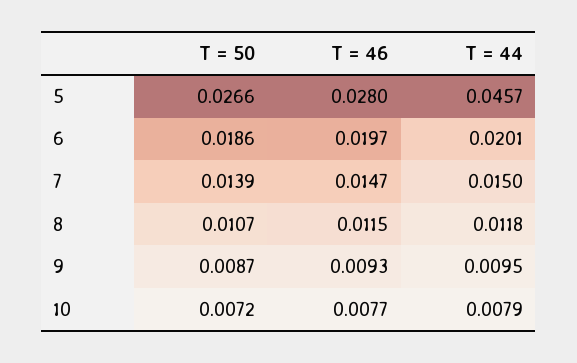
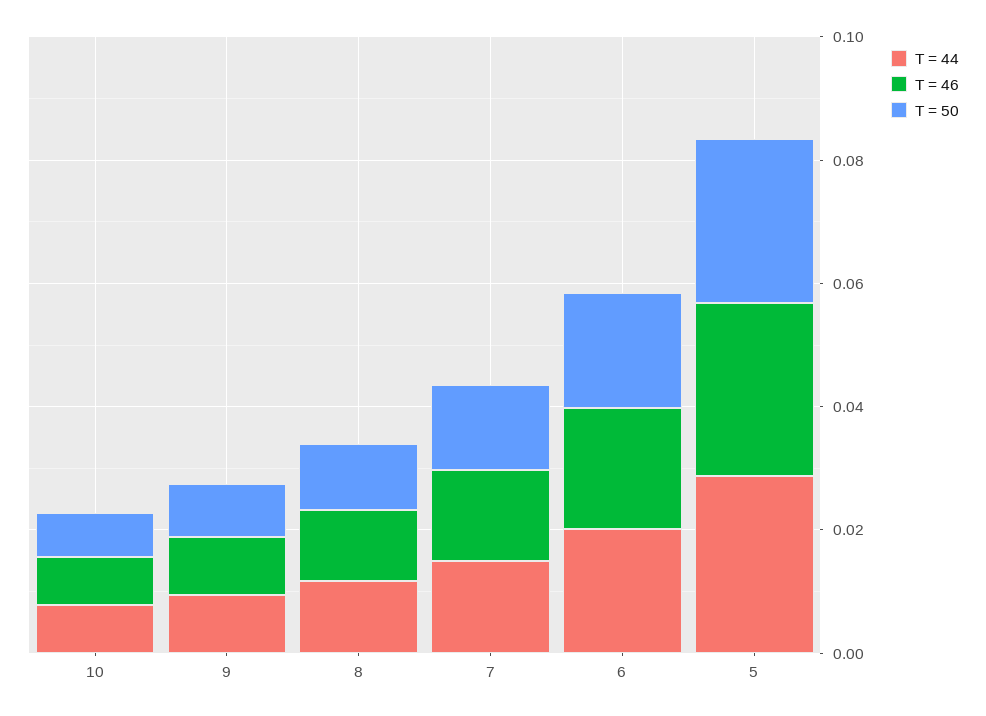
  {
    "T = 50": {
      "5": 0.0266,
      "6": 0.0186,
      "7": 0.0139,
      "8": 0.0107,
      "9": 0.0087,
      "10": 0.0072
    },
    "T = 46": {
      "5": 0.028,
      "6": 0.0197,
      "7": 0.0147,
      "8": 0.0115,
      "9": 0.0093,
      "10": 0.0077
    },
    "T = 44": {
-     "5": 0.0457,
+     "5": 0.03,
      "6": 0.0201,
      "7": 0.015,
      "8": 0.0118,
      "9": 0.0095,
      "10": 0.0079
    }
  }

